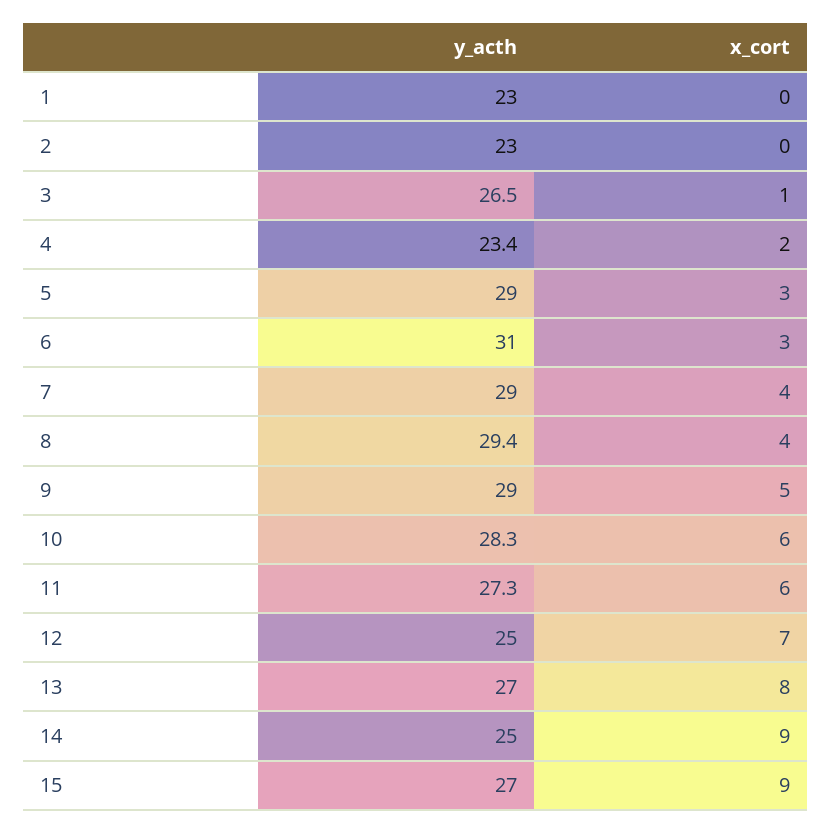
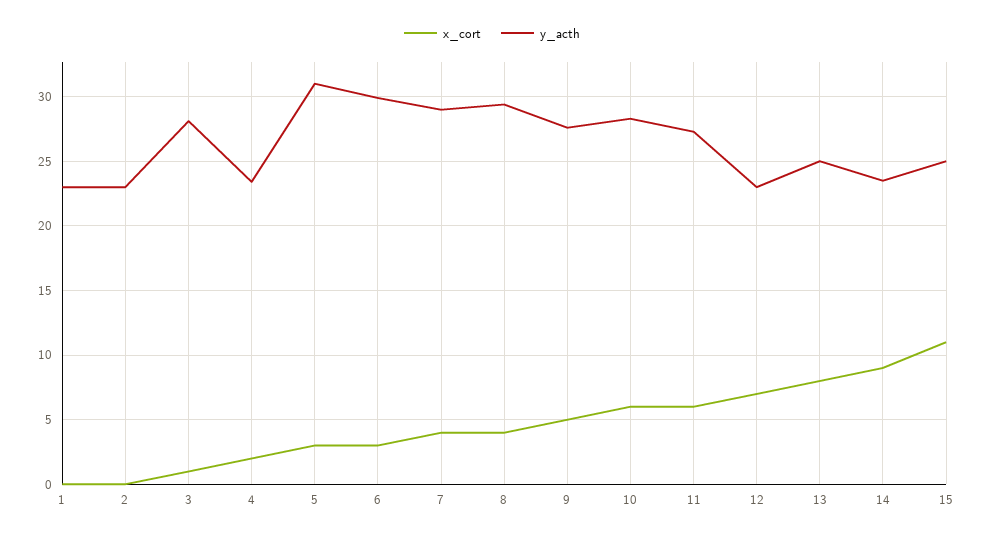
  {
    "y_acth": {
      "1": 23,
      "2": 23,
-     "3": 26.5,
+     "3": 28,
      "4": 23.4,
-     "5": 29,
+     "5": 31,
-     "6": 31,
+     "6": 30,
      "7": 29,
      "8": 29.4,
-     "9": 29,
+     "9": 27.5,
      "10": 28.3,
      "11": 27.3,
-     "12": 25,
+     "12": 23,
-     "13": 27,
+     "13": 25,
-     "14": 25,
+     "14": 23.5,
-     "15": 27
+     "15": 25
    },
    "x_cort": {
      "1": 0,
      "2": 0,
      "3": 1,
      "4": 2,
      "5": 3,
      "6": 3,
      "7": 4,
      "8": 4,
      "9": 5,
      "10": 6,
      "11": 6,
      "12": 7,
      "13": 8,
      "14": 9,
-     "15": 9
+     "15": 11
    }
  }

